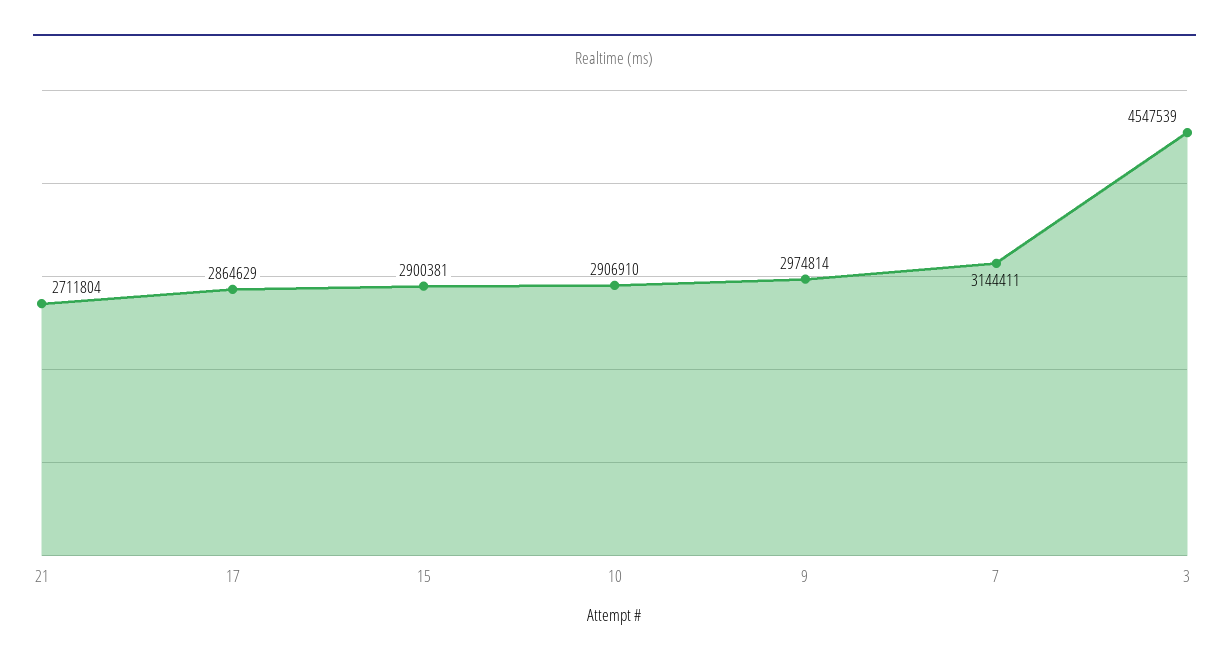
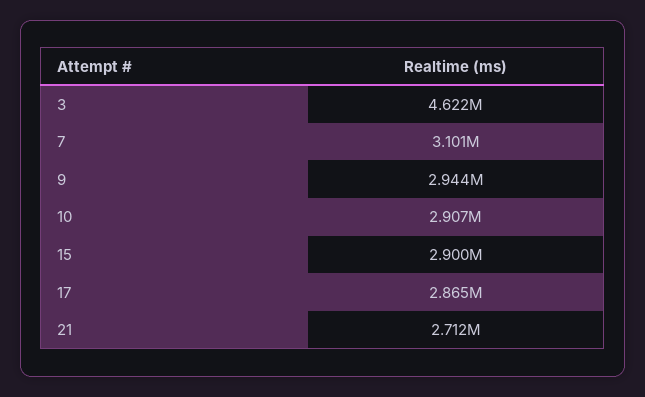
  {
    "21": 2711804,
    "17": 2864629,
    "15": 2900381,
    "10": 2906910,
-   "9": 2974814,
+   "9": 2944000,
-   "7": 3144411,
+   "7": 3101000,
-   "3": 4547539
+   "3": 4622000
  }

